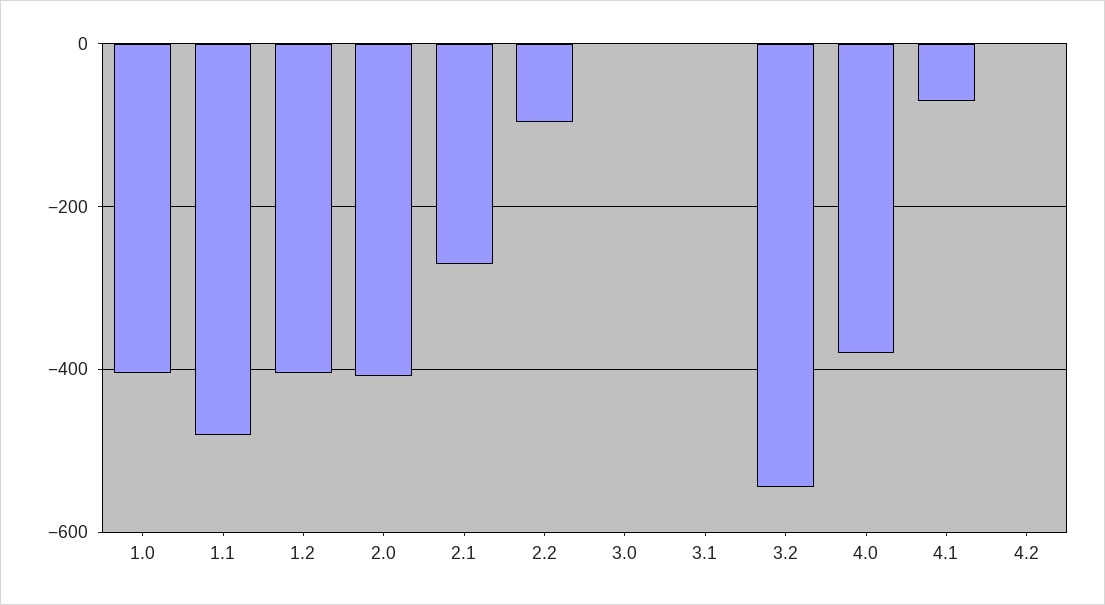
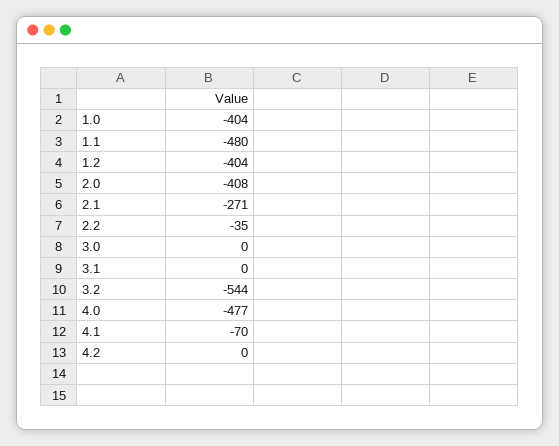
  {
    "1.0": -404,
    "1.1": -480,
    "1.2": -404,
    "2.0": -408,
    "2.1": -271,
-   "2.2": -100,
+   "2.2": -35,
    "3.0": 0,
    "3.1": 0,
    "3.2": -544,
-   "4.0": -380,
+   "4.0": -477,
    "4.1": -70,
    "4.2": 0
  }

